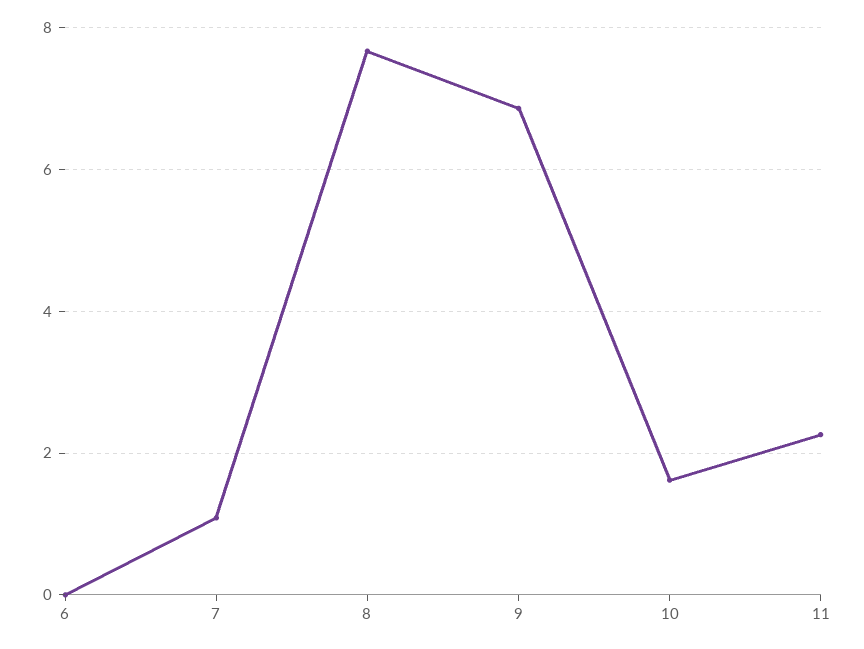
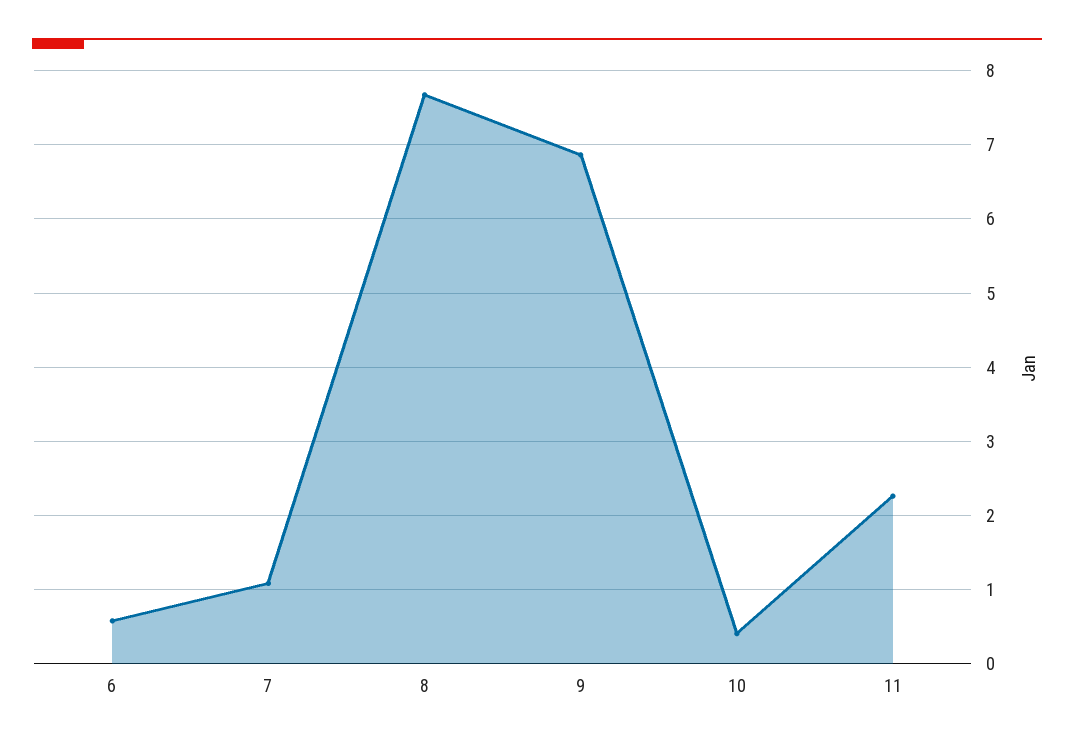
  {
-   "6": 0,
+   "6": 0.6,
    "7": 1.1,
    "8": 7.7,
    "9": 6.9,
-   "10": 1.6,
+   "10": 0.4,
    "11": 2.3
  }

